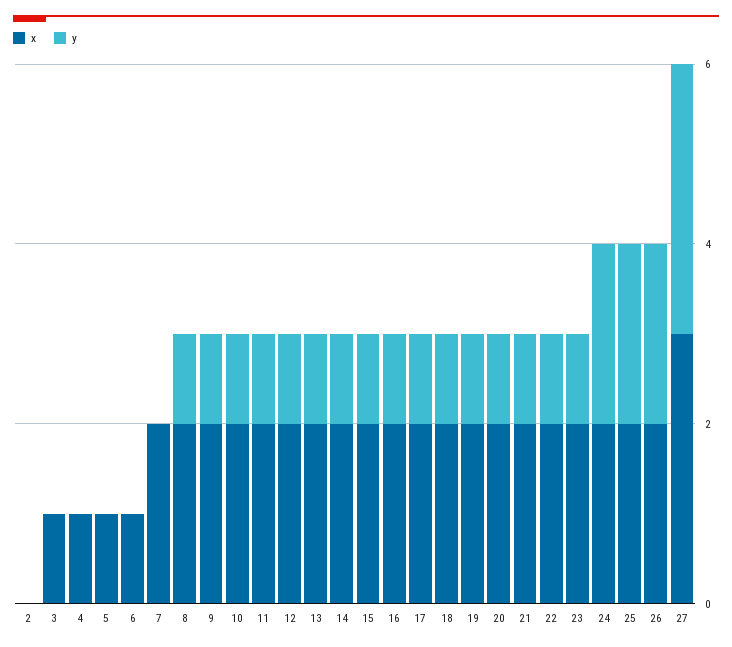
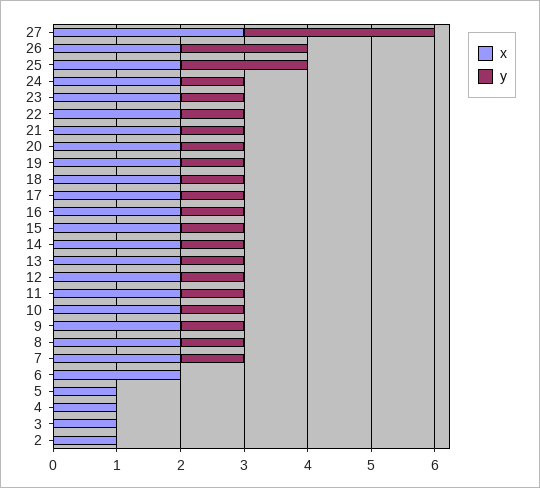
  {
    "x": {
-     "2": 0,
+     "2": 1,
      "3": 1,
      "4": 1,
      "5": 1,
-     "6": 1,
+     "6": 2,
      "7": 2,
      "8": 2,
      "9": 2,
      "10": 2,
      "11": 2,
      "12": 2,
      "13": 2,
      "14": 2,
      "15": 2,
      "16": 2,
      "17": 2,
      "18": 2,
      "19": 2,
      "20": 2,
      "21": 2,
      "22": 2,
      "23": 2,
      "24": 2,
      "25": 2,
      "26": 2,
      "27": 3
    },
    "y": {
      "2": 0,
      "3": 0,
      "4": 0,
      "5": 0,
      "6": 0,
-     "7": 0,
+     "7": 1,
      "8": 1,
      "9": 1,
      "10": 1,
      "11": 1,
      "12": 1,
      "13": 1,
      "14": 1,
      "15": 1,
      "16": 1,
      "17": 1,
      "18": 1,
      "19": 1,
      "20": 1,
      "21": 1,
      "22": 1,
      "23": 1,
-     "24": 2,
+     "24": 1,
      "25": 2,
      "26": 2,
      "27": 3
    }
  }

